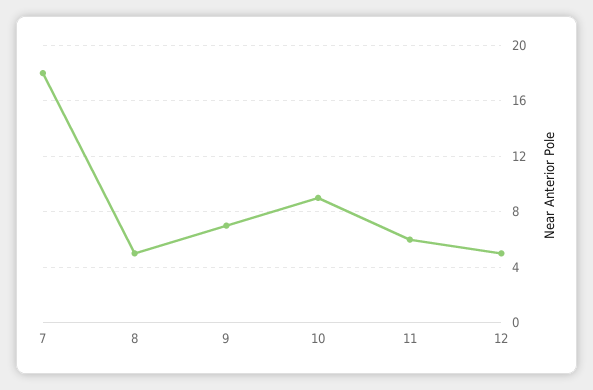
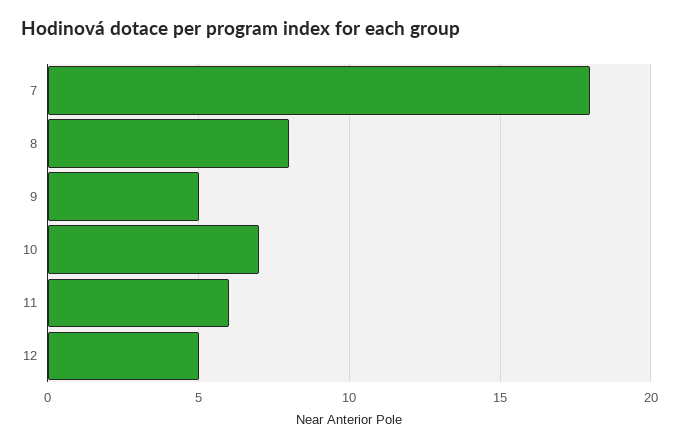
  {
    "7": 18,
-   "8": 5,
+   "8": 8,
-   "9": 7,
+   "9": 5,
-   "10": 9,
+   "10": 7,
    "11": 6,
    "12": 5
  }

